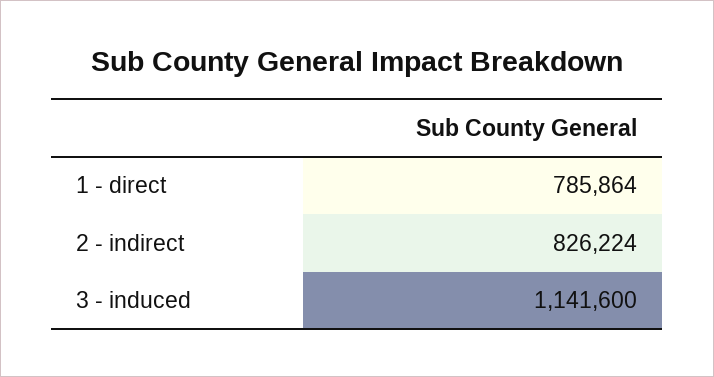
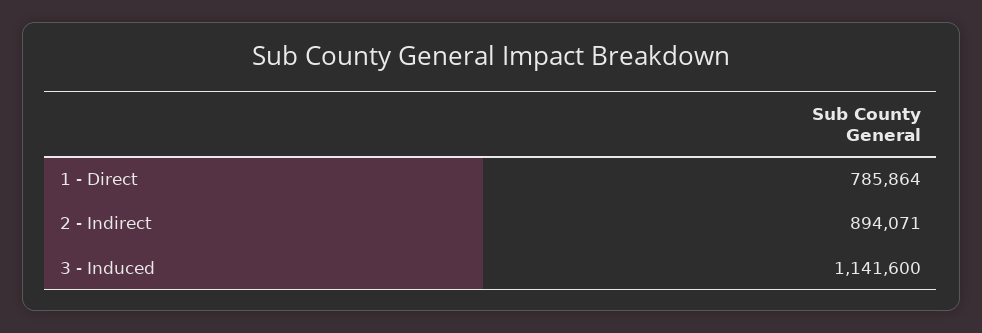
  {
    "1 - direct": 785864,
-   "2 - indirect": 826224,
+   "2 - indirect": 894071,
    "3 - induced": 1141600
  }

